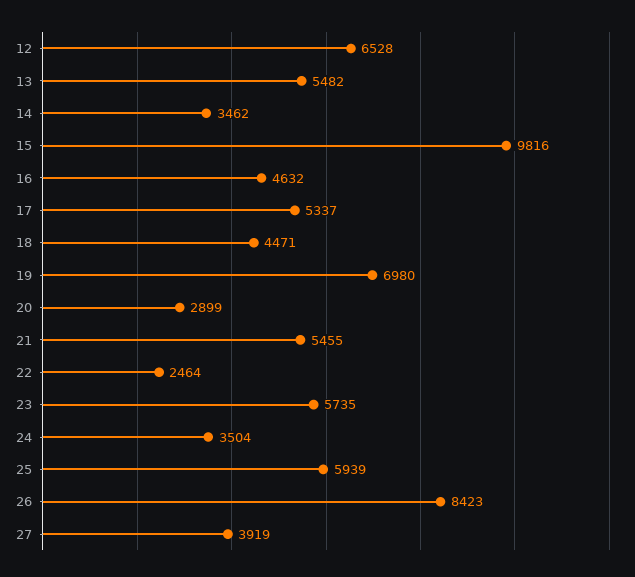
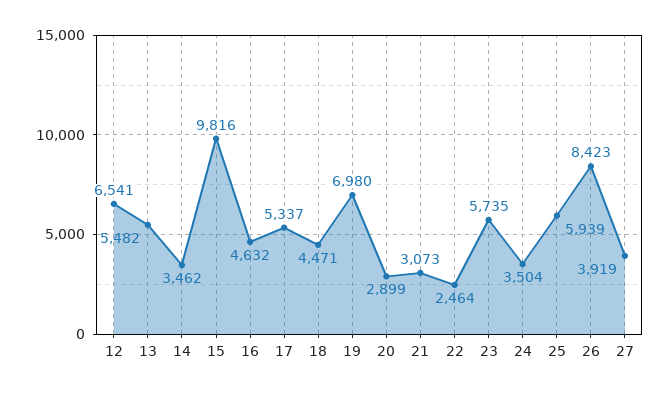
  {
-   "12": 6528,
+   "12": 6541,
    "13": 5482,
    "14": 3462,
    "15": 9816,
    "16": 4632,
    "17": 5337,
    "18": 4471,
    "19": 6980,
    "20": 2899,
-   "21": 5455,
+   "21": 3073,
    "22": 2464,
    "23": 5735,
    "24": 3504,
    "25": 5939,
    "26": 8423,
    "27": 3919
  }

